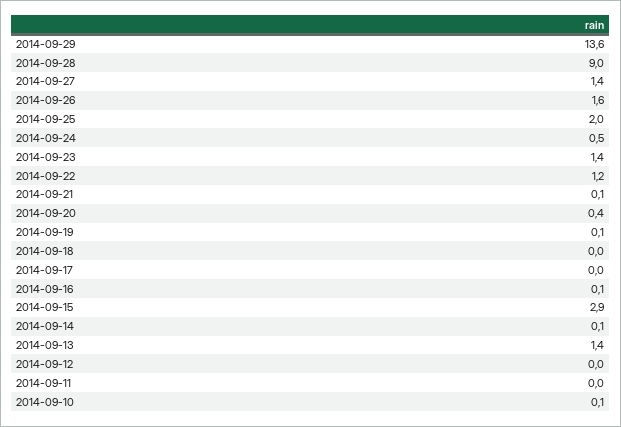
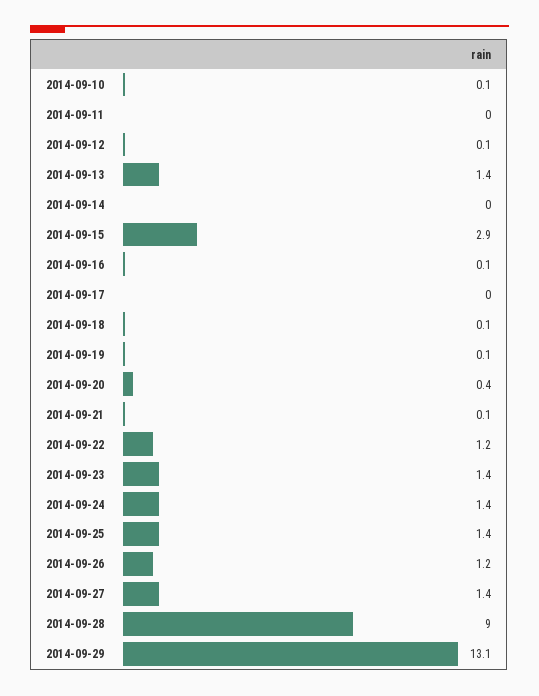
  {
-   "2014-09-29": 13.6,
+   "2014-09-29": 13.1,
    "2014-09-28": 9,
    "2014-09-27": 1.4,
-   "2014-09-26": 1.6,
+   "2014-09-26": 1.2,
-   "2014-09-25": 2,
+   "2014-09-25": 1.4,
-   "2014-09-24": 0.5,
+   "2014-09-24": 1.4,
    "2014-09-23": 1.4,
    "2014-09-22": 1.2,
    "2014-09-21": 0.1,
    "2014-09-20": 0.4,
    "2014-09-19": 0.1,
-   "2014-09-18": 0,
+   "2014-09-18": 0.1,
    "2014-09-17": 0,
    "2014-09-16": 0.1,
    "2014-09-15": 2.9,
-   "2014-09-14": 0.1,
+   "2014-09-14": 0,
    "2014-09-13": 1.4,
-   "2014-09-12": 0,
+   "2014-09-12": 0.1,
    "2014-09-11": 0,
    "2014-09-10": 0.1
  }

